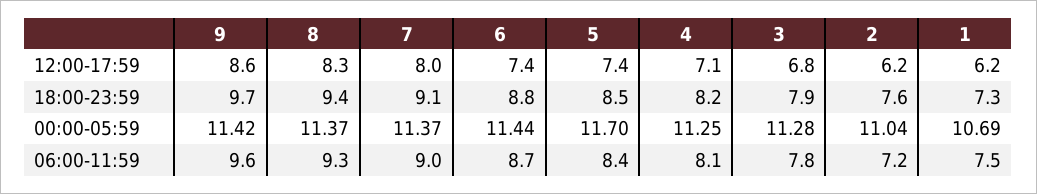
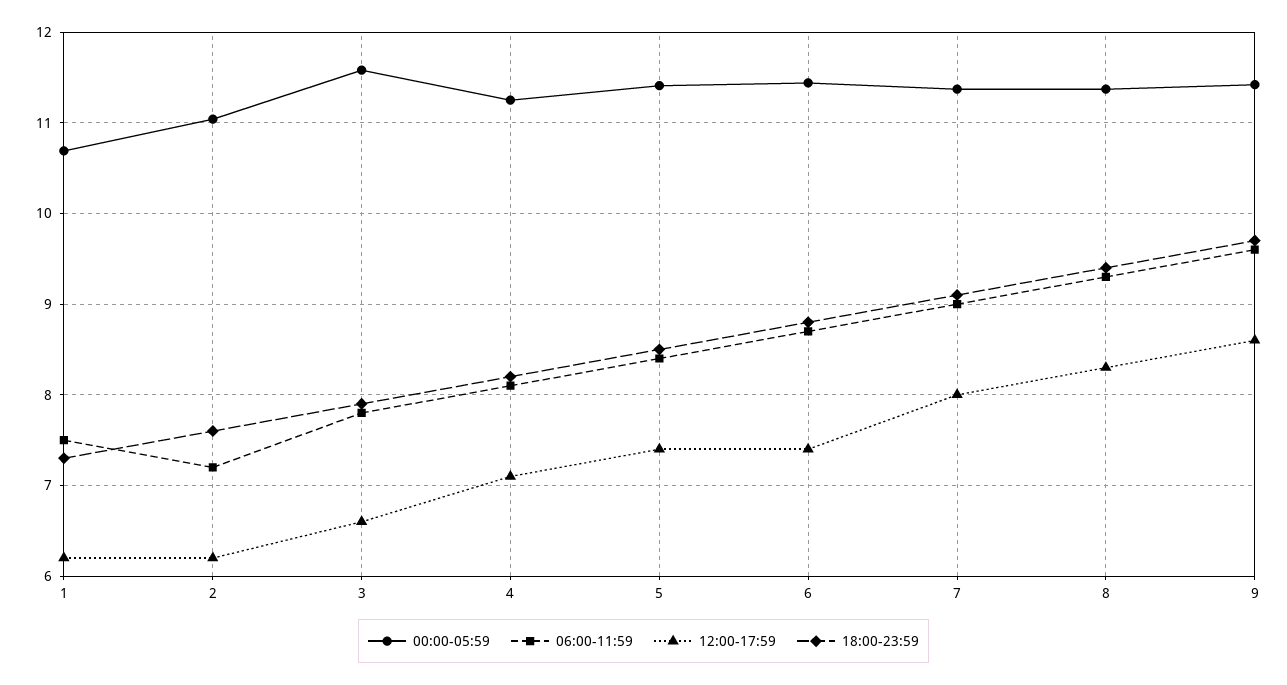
  {
    "12:00-17:59": {
      "9": 8.6,
      "8": 8.3,
      "7": 8,
      "6": 7.4,
      "5": 7.4,
      "4": 7.1,
-     "3": 6.8,
+     "3": 6.6,
      "2": 6.2,
      "1": 6.2
    },
    "18:00-23:59": {
      "9": 9.7,
      "8": 9.4,
      "7": 9.1,
      "6": 8.8,
      "5": 8.5,
      "4": 8.2,
      "3": 7.9,
      "2": 7.6,
      "1": 7.3
    },
    "00:00-05:59": {
      "9": 11.42,
      "8": 11.37,
      "7": 11.37,
      "6": 11.44,
-     "5": 11.7,
+     "5": 11.4,
      "4": 11.25,
-     "3": 11.28,
+     "3": 11.6,
      "2": 11.04,
      "1": 10.69
    },
    "06:00-11:59": {
      "9": 9.6,
      "8": 9.3,
      "7": 9,
      "6": 8.7,
      "5": 8.4,
      "4": 8.1,
      "3": 7.8,
      "2": 7.2,
      "1": 7.5
    }
  }

